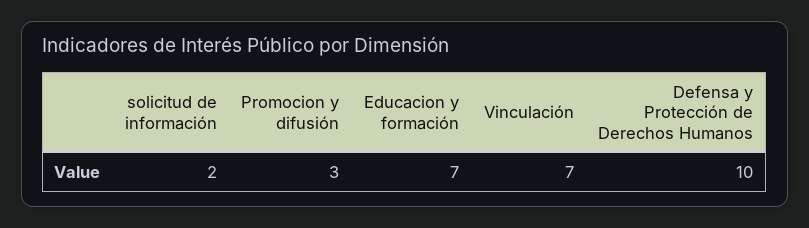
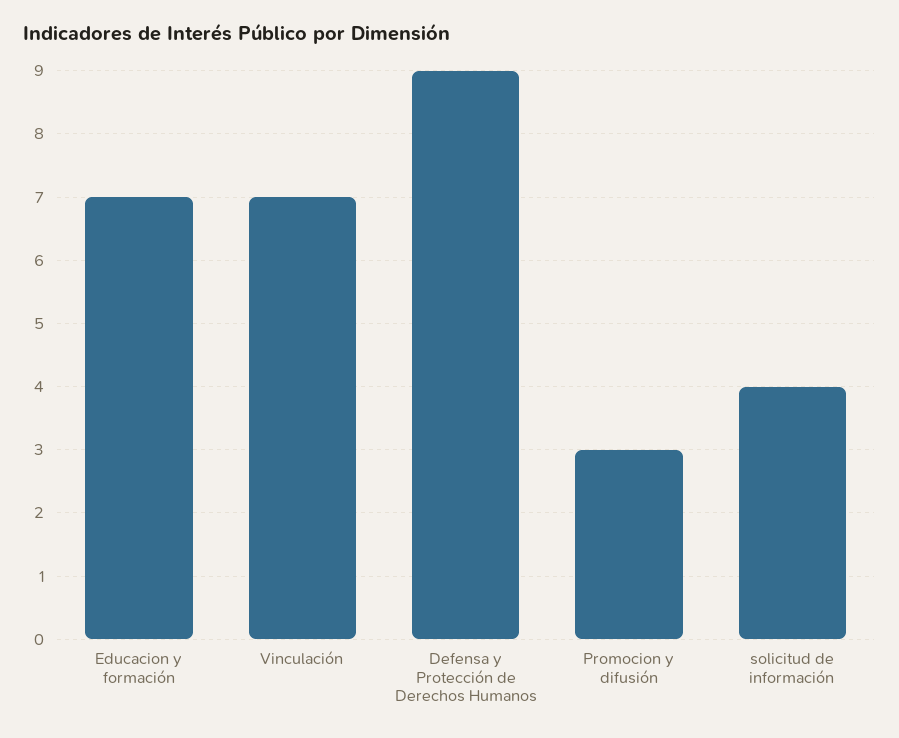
  {
-   "solicitud de información": 2,
+   "solicitud de información": 4,
    "Promocion y difusión": 3,
    "Educacion y formación": 7,
    "Vinculación": 7,
-   "Defensa y Protección de Derechos Humanos": 10
+   "Defensa y Protección de Derechos Humanos": 9
  }

